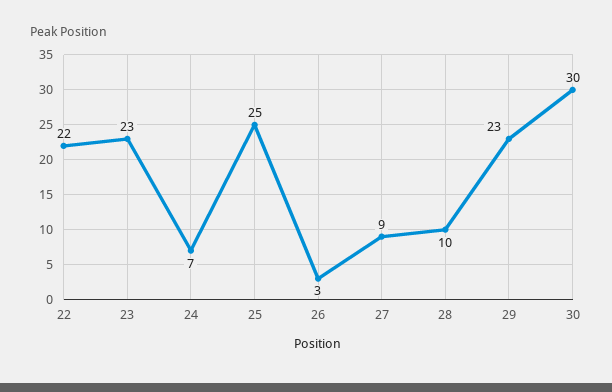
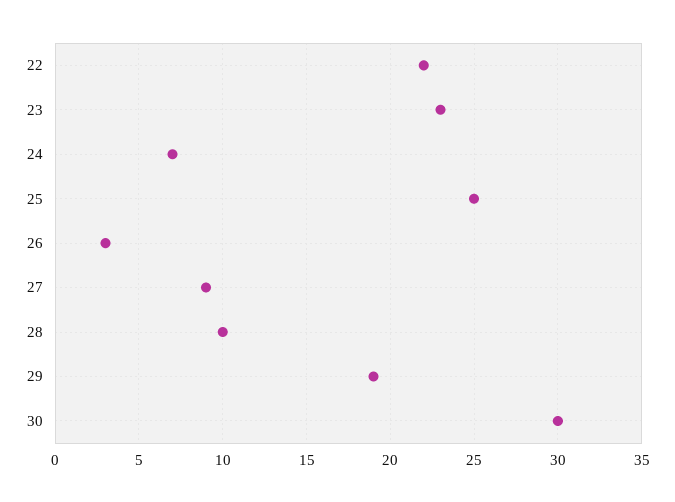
  {
    "22": 22,
    "23": 23,
    "24": 7,
    "25": 25,
    "26": 3,
    "27": 9,
    "28": 10,
-   "29": 23,
+   "29": 19,
    "30": 30
  }

